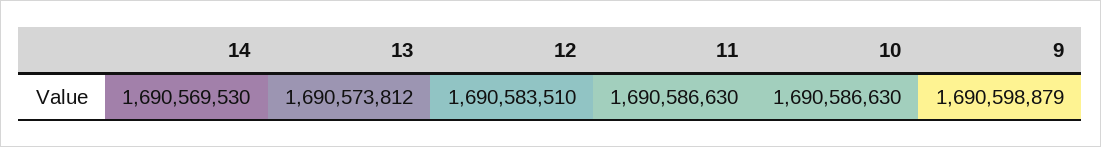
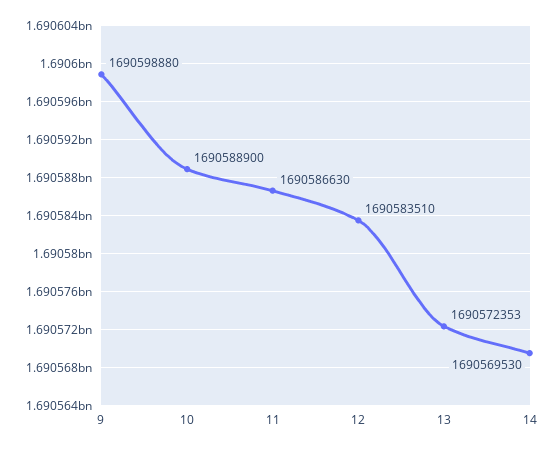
  {
    "14": 1690569530,
-   "13": 1690573812,
+   "13": 1690572353,
    "12": 1690583510,
    "11": 1690586630,
-   "10": 1690586630,
+   "10": 1690588900,
-   "9": 1690598879
+   "9": 1690598880
  }

